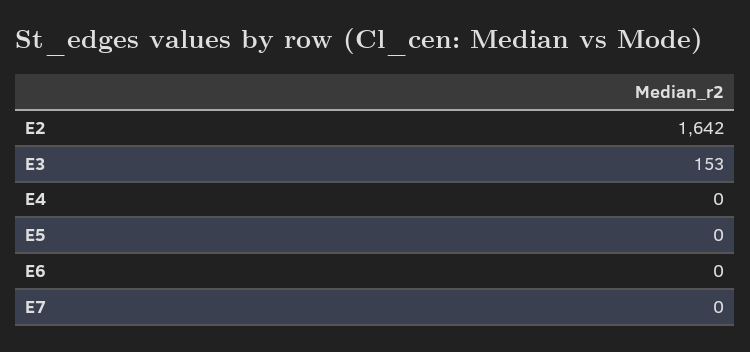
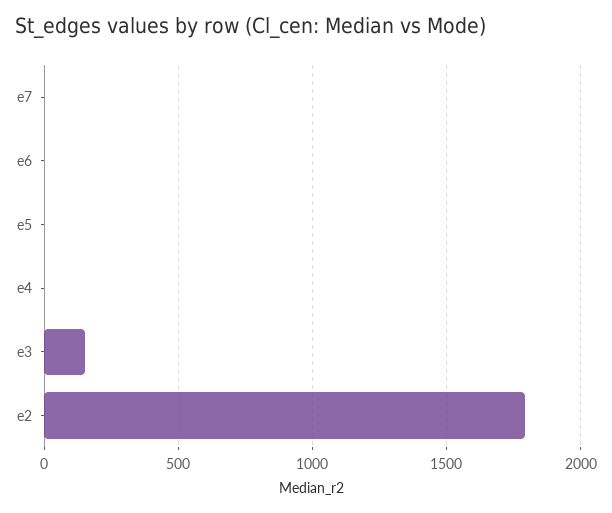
  {
-   "E2": 1642,
+   "E2": 1800,
    "E3": 153,
    "E4": 0,
    "E5": 0,
    "E6": 0,
    "E7": 0
  }

